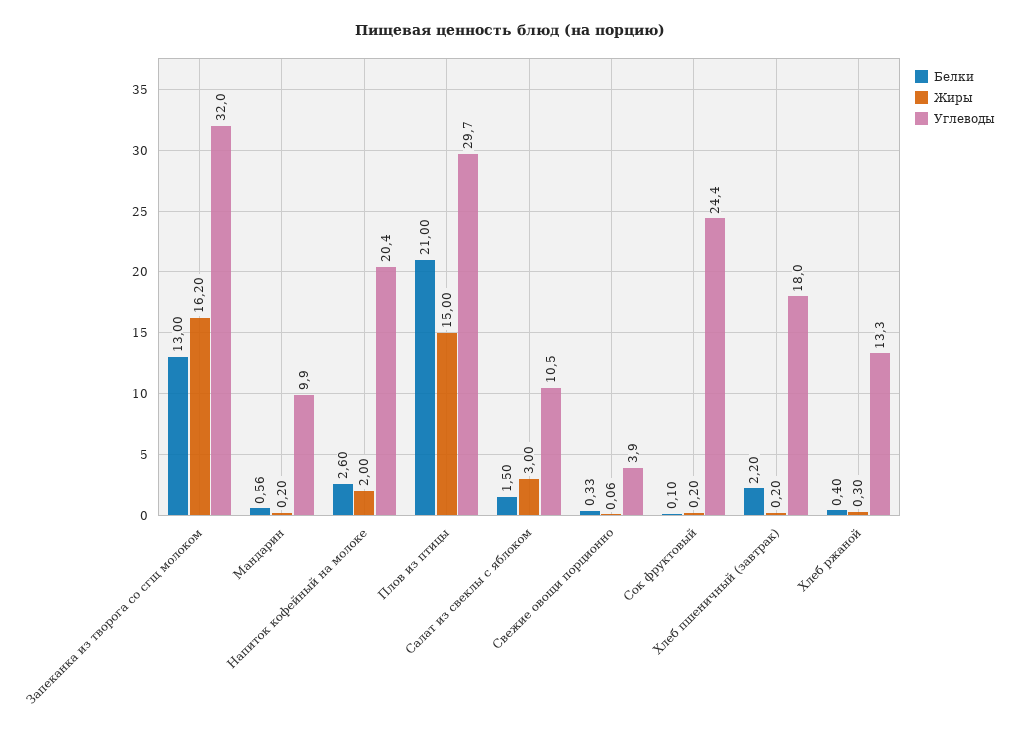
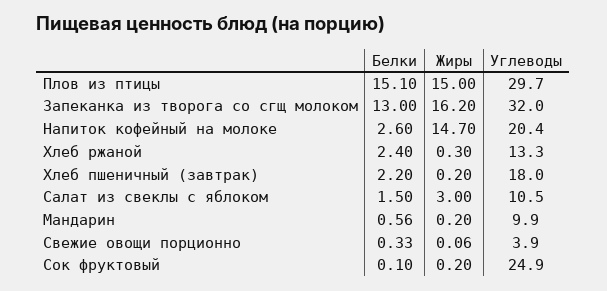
  {
    "Белки": {
      "Запеканка из творога со сгщ молоком": 13,
      "Мандарин": 0.56,
      "Напиток кофейный на молоке": 2.6,
-     "Плов из птицы": 21,
+     "Плов из птицы": 15.1,
      "Салат из свеклы с яблоком": 1.5,
      "Свежие овощи порционно": 0.33,
      "Сок фруктовый": 0.1,
      "Хлеб пшеничный (завтрак)": 2.2,
-     "Хлеб ржаной": 0.4
+     "Хлеб ржаной": 2.4
    },
    "Жиры": {
      "Запеканка из творога со сгщ молоком": 16.2,
      "Мандарин": 0.2,
-     "Напиток кофейный на молоке": 2,
+     "Напиток кофейный на молоке": 14.7,
      "Плов из птицы": 15,
      "Салат из свеклы с яблоком": 3,
      "Свежие овощи порционно": 0.06,
      "Сок фруктовый": 0.2,
      "Хлеб пшеничный (завтрак)": 0.2,
      "Хлеб ржаной": 0.3
    },
    "Углеводы": {
      "Запеканка из творога со сгщ молоком": 32,
      "Мандарин": 9.9,
      "Напиток кофейный на молоке": 20.4,
      "Плов из птицы": 29.7,
      "Салат из свеклы с яблоком": 10.5,
      "Свежие овощи порционно": 3.9,
-     "Сок фруктовый": 24.4,
+     "Сок фруктовый": 24.9,
      "Хлеб пшеничный (завтрак)": 18,
      "Хлеб ржаной": 13.3
    }
  }

